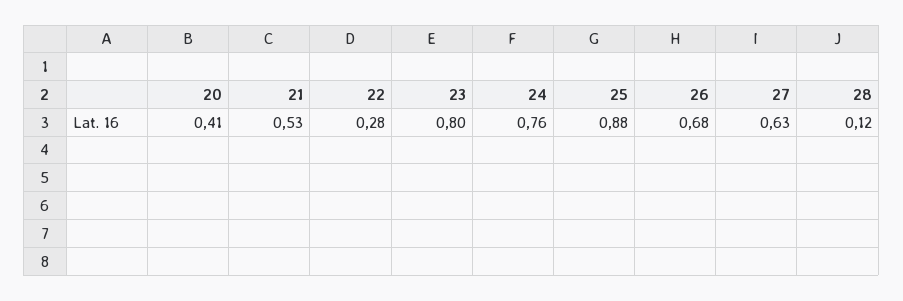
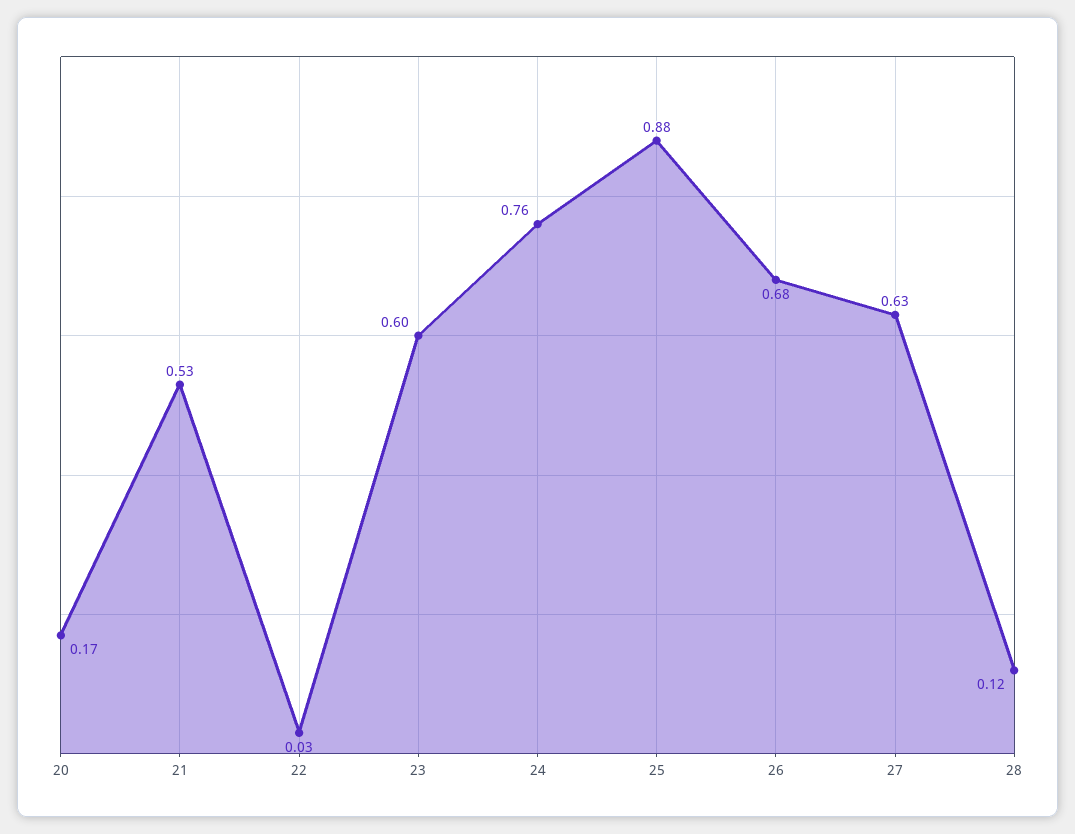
  {
-   "20": 0.41,
+   "20": 0.17,
    "21": 0.53,
-   "22": 0.28,
+   "22": 0.03,
-   "23": 0.8,
+   "23": 0.6,
    "24": 0.76,
    "25": 0.88,
    "26": 0.68,
    "27": 0.63,
    "28": 0.12
  }

